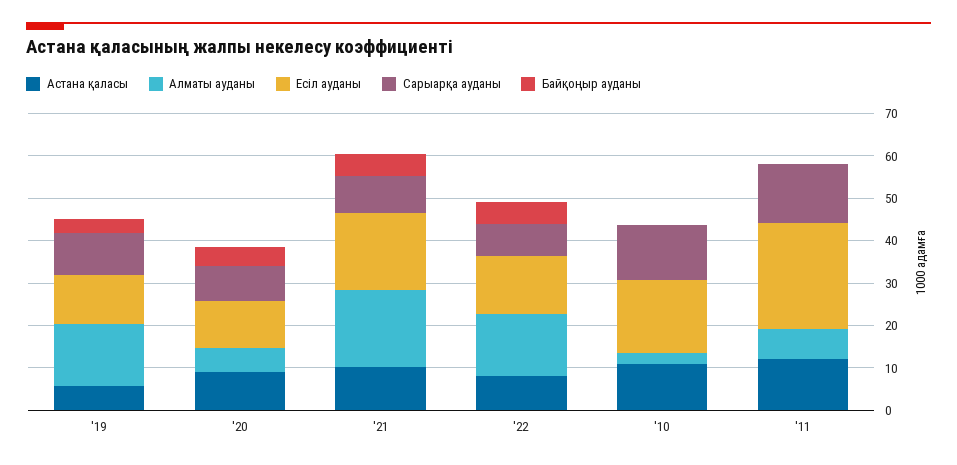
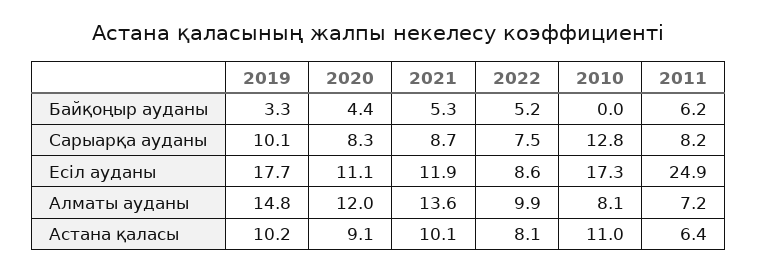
  {
    "Астана қаласы": {
-     "'19": 6,
+     "'19": 10.2,
      "'20": 9.1,
      "'21": 10.1,
      "'22": 8.1,
      "'10": 11,
-     "'11": 12
+     "'11": 6.4
    },
    "Алматы ауданы": {
      "'19": 14.8,
-     "'20": 6,
+     "'20": 12,
-     "'21": 18,
+     "'21": 13.6,
-     "'22": 14,
+     "'22": 9.9,
-     "'10": 2,
+     "'10": 8.1,
      "'11": 7.2
    },
    "Есіл ауданы": {
-     "'19": 12,
+     "'19": 17.7,
      "'20": 11.1,
-     "'21": 18,
+     "'21": 11.9,
-     "'22": 14,
+     "'22": 8.6,
      "'10": 17.3,
      "'11": 24.9
    },
    "Сарыарқа ауданы": {
      "'19": 10.1,
      "'20": 8.3,
      "'21": 8.7,
      "'22": 7.5,
      "'10": 12.8,
-     "'11": 14
+     "'11": 8.2
    },
    "Байқоңыр ауданы": {
      "'19": 3.3,
      "'20": 4.4,
      "'21": 5.3,
      "'22": 5.2,
      "'10": 0,
-     "'11": 0
+     "'11": 6.2
    }
  }

